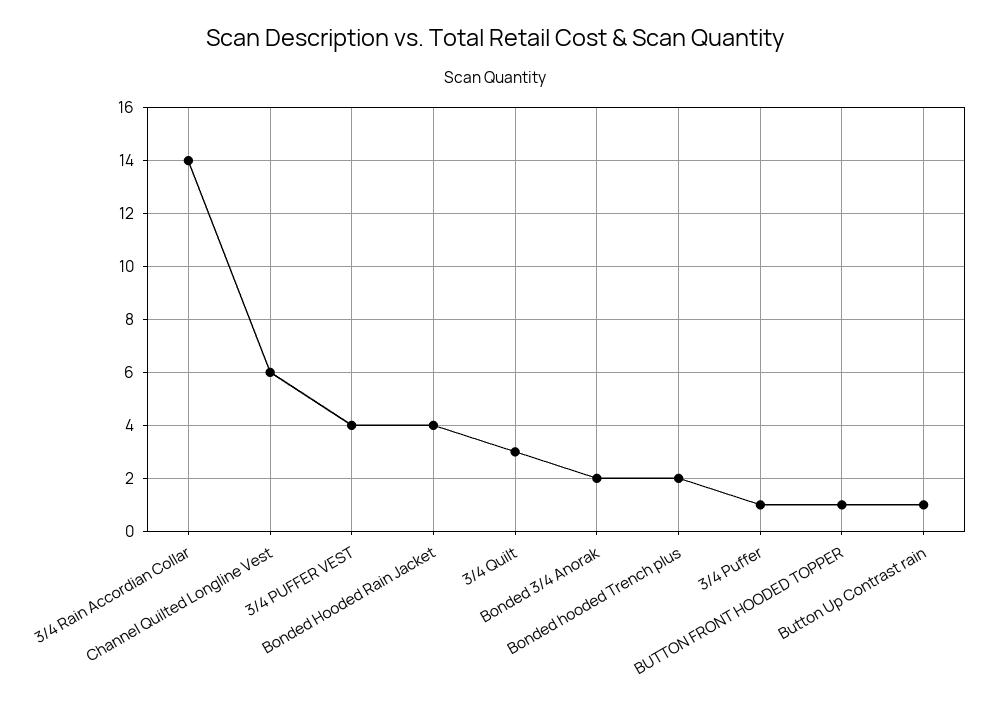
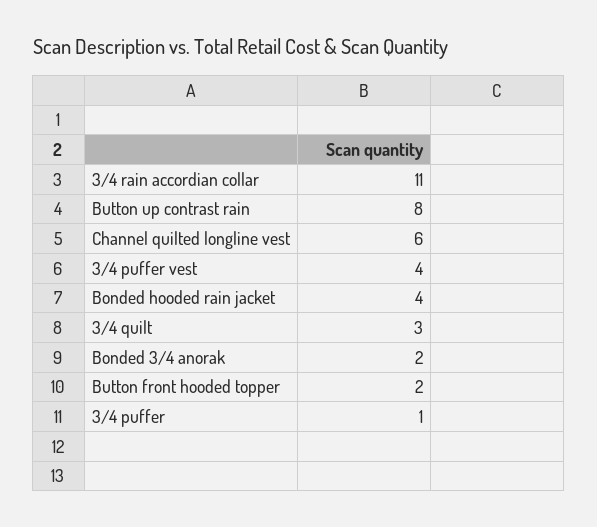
  {
-   "3/4 Rain Accordian Collar": 14,
+   "3/4 Rain Accordian Collar": 11,
    "Channel Quilted Longline Vest": 6,
    "3/4 PUFFER VEST": 4,
    "Bonded Hooded Rain Jacket": 4,
    "3/4 Quilt": 3,
    "Bonded 3/4 Anorak": 2,
-   "Bonded hooded Trench plus": 2,
    "3/4 Puffer": 1,
-   "BUTTON FRONT HOODED TOPPER": 1,
+   "BUTTON FRONT HOODED TOPPER": 2,
-   "Button Up Contrast rain": 1
+   "Button Up Contrast rain": 8
  }

